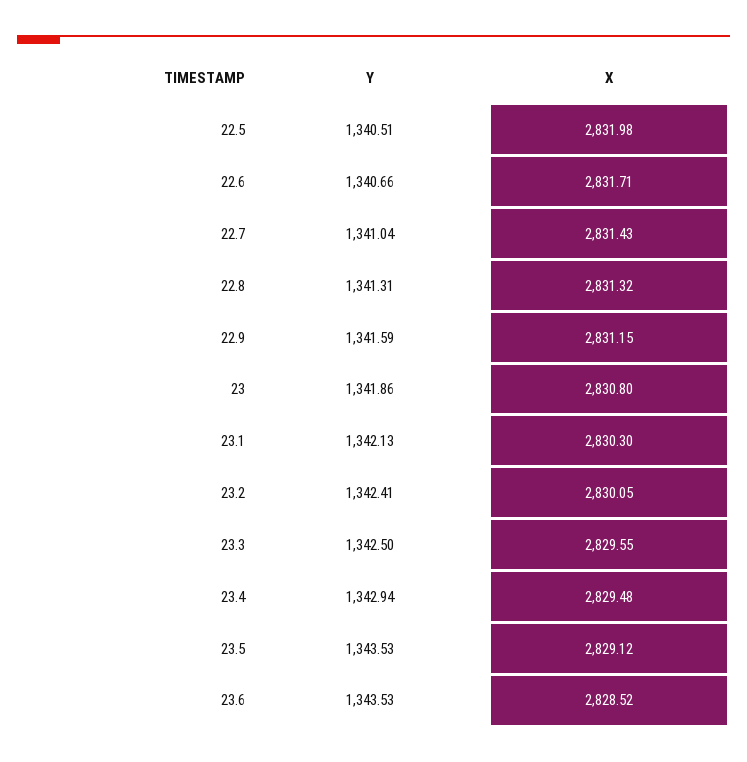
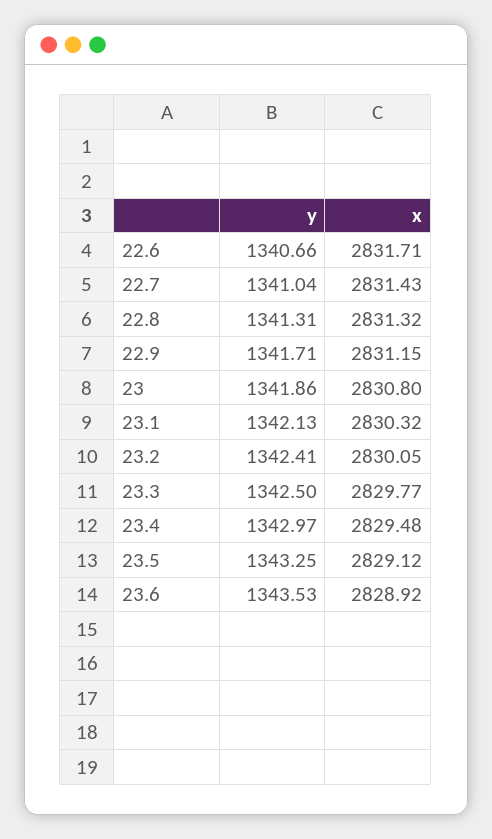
  {
    "Y": {
-     "22.5": 1340.51,
      "22.6": 1340.66,
      "22.7": 1341.04,
      "22.8": 1341.31,
-     "22.9": 1341.59,
+     "22.9": 1341.71,
      "23": 1341.86,
      "23.1": 1342.13,
      "23.2": 1342.41,
      "23.3": 1342.5,
-     "23.4": 1342.94,
+     "23.4": 1342.97,
-     "23.5": 1343.53,
+     "23.5": 1343.25,
      "23.6": 1343.53
    },
    "X": {
-     "22.5": 2831.98,
      "22.6": 2831.71,
      "22.7": 2831.43,
      "22.8": 2831.32,
      "22.9": 2831.15,
      "23": 2830.8,
-     "23.1": 2830.3,
+     "23.1": 2830.32,
      "23.2": 2830.05,
-     "23.3": 2829.55,
+     "23.3": 2829.77,
      "23.4": 2829.48,
      "23.5": 2829.12,
-     "23.6": 2828.52
+     "23.6": 2828.92
    }
  }

